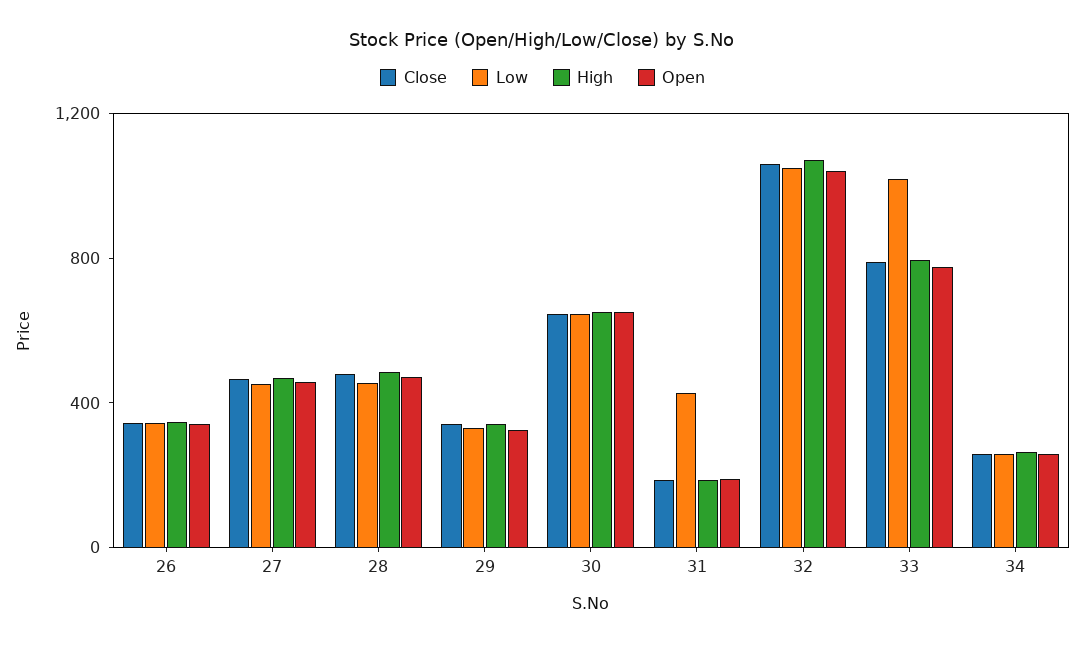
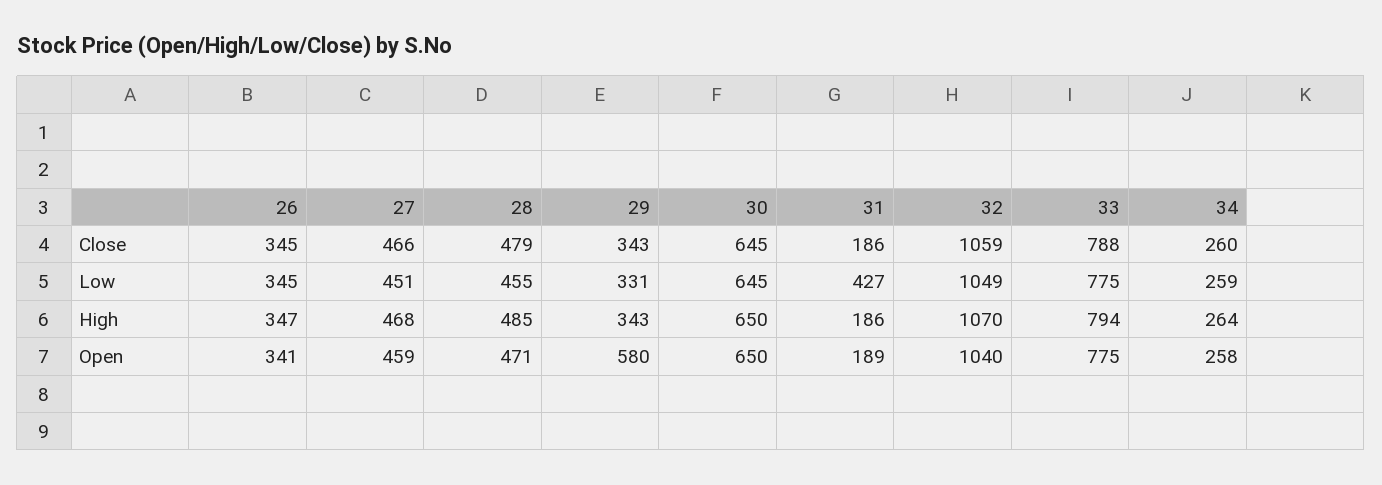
  {
    "Close": {
      "26": 345,
      "27": 466,
      "28": 479,
      "29": 343,
      "30": 645,
      "31": 186,
      "32": 1059,
      "33": 788,
      "34": 260
    },
    "Low": {
      "26": 345,
      "27": 451,
      "28": 455,
      "29": 331,
      "30": 645,
      "31": 427,
      "32": 1049,
-     "33": 1000,
+     "33": 775,
      "34": 259
    },
    "High": {
      "26": 347,
      "27": 468,
      "28": 485,
      "29": 343,
      "30": 650,
      "31": 186,
      "32": 1070,
      "33": 794,
      "34": 264
    },
    "Open": {
      "26": 341,
      "27": 459,
      "28": 471,
-     "29": 300,
+     "29": 580,
      "30": 650,
      "31": 189,
      "32": 1040,
      "33": 775,
      "34": 258
    }
  }

